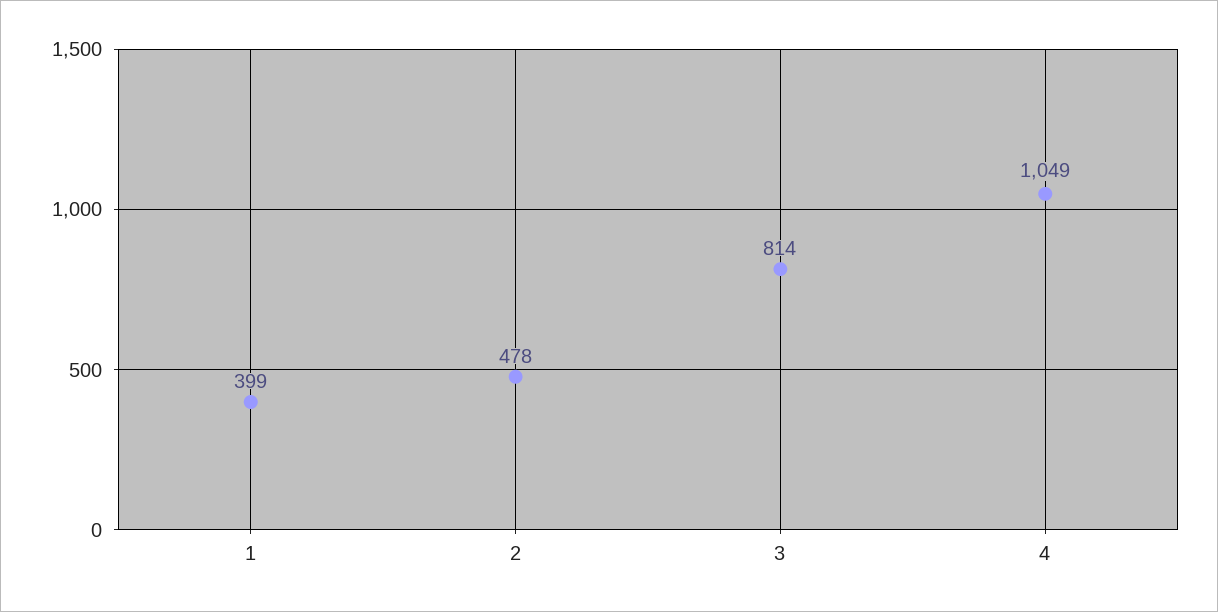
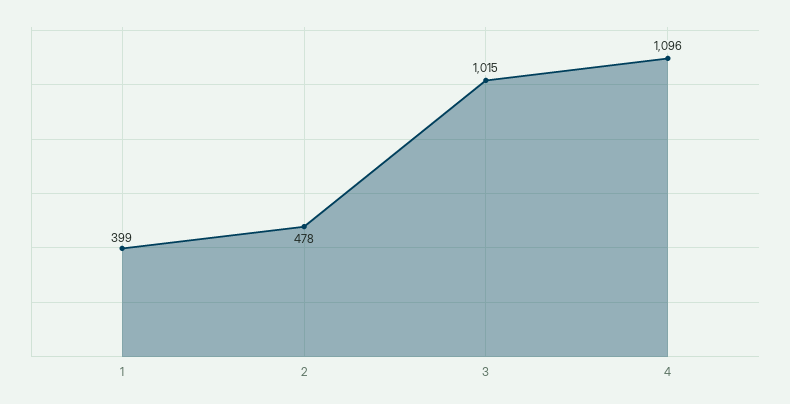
  {
    "1": 399,
    "2": 478,
-   "3": 814,
+   "3": 1015,
-   "4": 1049
+   "4": 1096
  }

